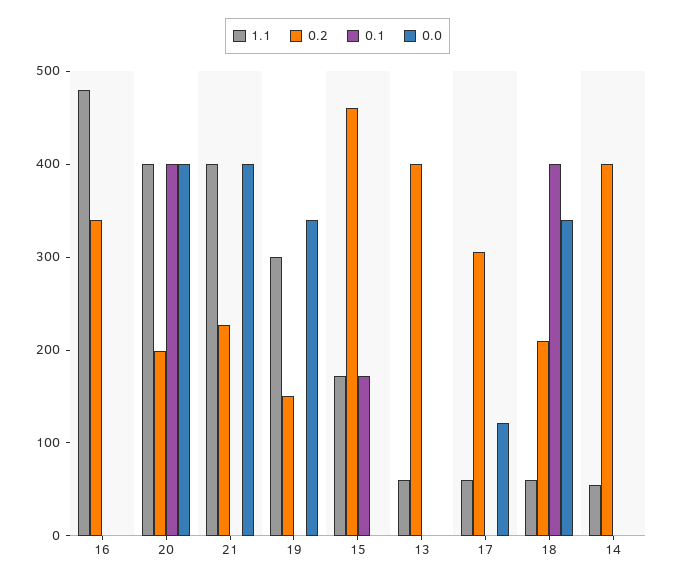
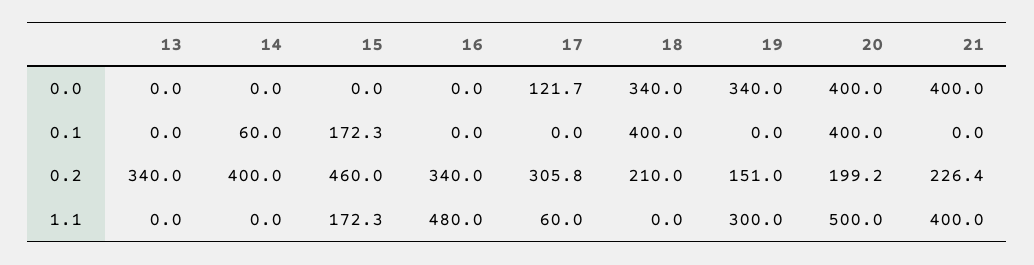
  {
    "1.1": {
      "16": 480,
-     "20": 400,
+     "20": 500,
      "21": 400,
      "19": 300,
      "15": 172.3,
-     "13": 60,
+     "13": 0,
      "17": 60,
-     "18": 60,
+     "18": 0,
-     "14": 60
+     "14": 0
    },
    "0.2": {
      "16": 340,
      "20": 199.2,
      "21": 226.4,
      "19": 151,
      "15": 460,
-     "13": 400,
+     "13": 340,
      "17": 305.8,
      "18": 210,
      "14": 400
    },
    "0.1": {
      "16": 0,
      "20": 400,
      "21": 0,
      "19": 0,
      "15": 172.3,
      "13": 0,
      "17": 0,
      "18": 400,
-     "14": 0
+     "14": 60
    },
    "0.0": {
      "16": 0,
      "20": 400,
      "21": 400,
      "19": 340,
      "15": 0,
      "13": 0,
      "17": 121.7,
      "18": 340,
      "14": 0
    }
  }

